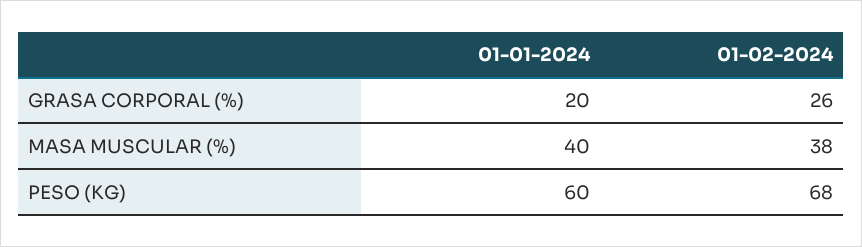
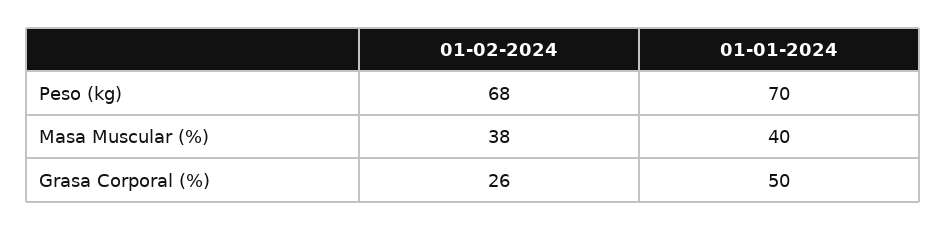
  {
    "01-01-2024": {
-     "GRASA CORPORAL (%)": 20,
+     "GRASA CORPORAL (%)": 50,
      "MASA MUSCULAR (%)": 40,
-     "PESO (KG)": 60
+     "PESO (KG)": 70
    },
    "01-02-2024": {
      "GRASA CORPORAL (%)": 26,
      "MASA MUSCULAR (%)": 38,
      "PESO (KG)": 68
    }
  }

